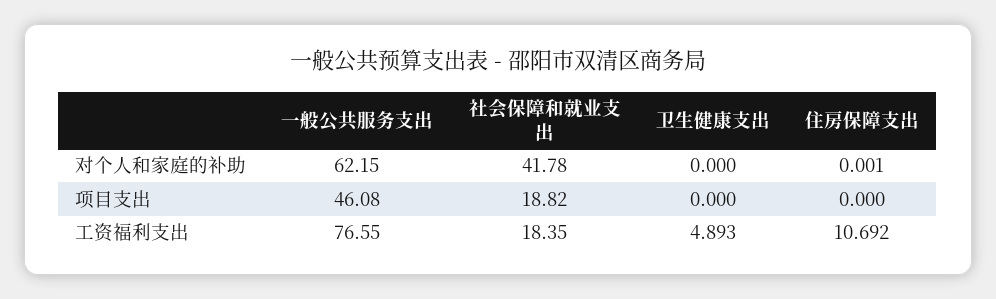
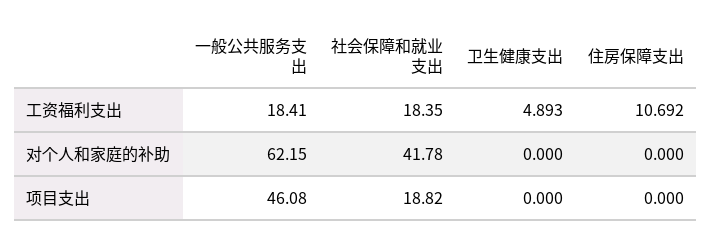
  {
    "一般公共服务支出": {
      "对个人和家庭的补助": 62.15,
      "项目支出": 46.08,
-     "工资福利支出": 76.55
+     "工资福利支出": 18.41
    },
    "社会保障和就业支出": {
      "对个人和家庭的补助": 41.78,
      "项目支出": 18.82,
      "工资福利支出": 18.35
    },
    "卫生健康支出": {
      "对个人和家庭的补助": 0,
      "项目支出": 0,
      "工资福利支出": 4.893
    },
    "住房保障支出": {
-     "对个人和家庭的补助": 0.001,
+     "对个人和家庭的补助": 0,
      "项目支出": 0,
      "工资福利支出": 10.692
    }
  }

